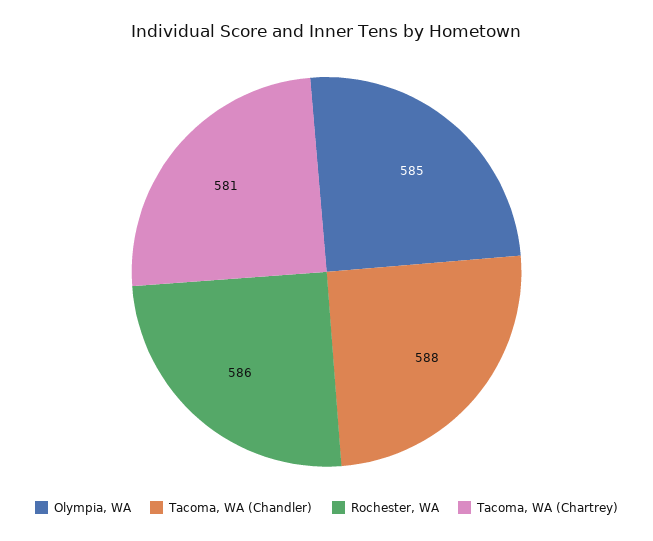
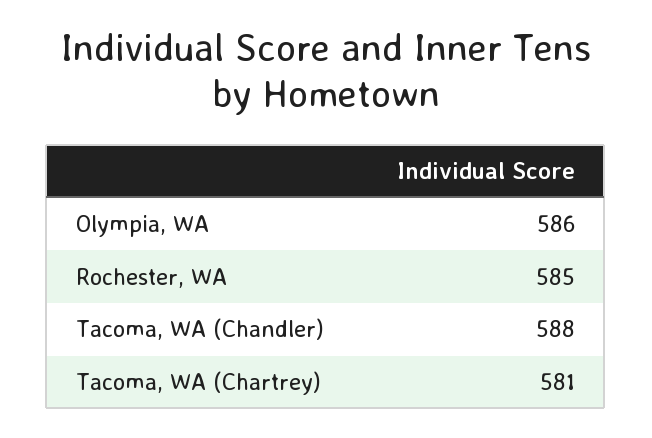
  {
-   "Olympia, WA": 585,
+   "Olympia, WA": 586,
    "Tacoma, WA (Chandler)": 588,
-   "Rochester, WA": 586,
+   "Rochester, WA": 585,
    "Tacoma, WA (Chartrey)": 581
  }

